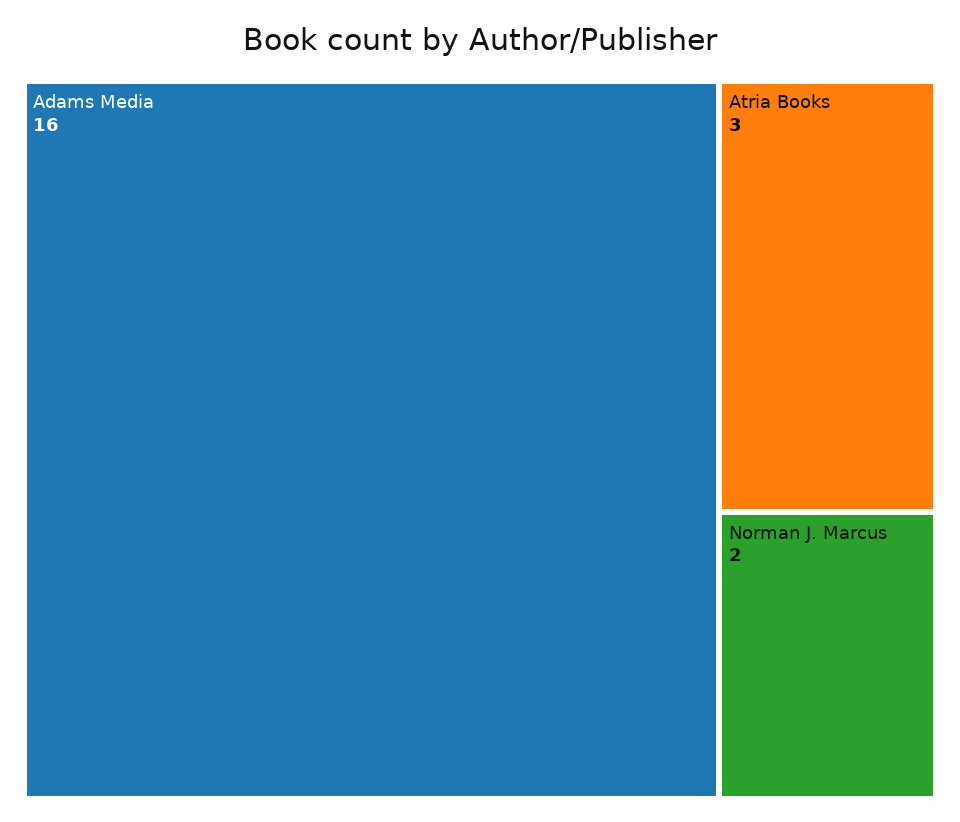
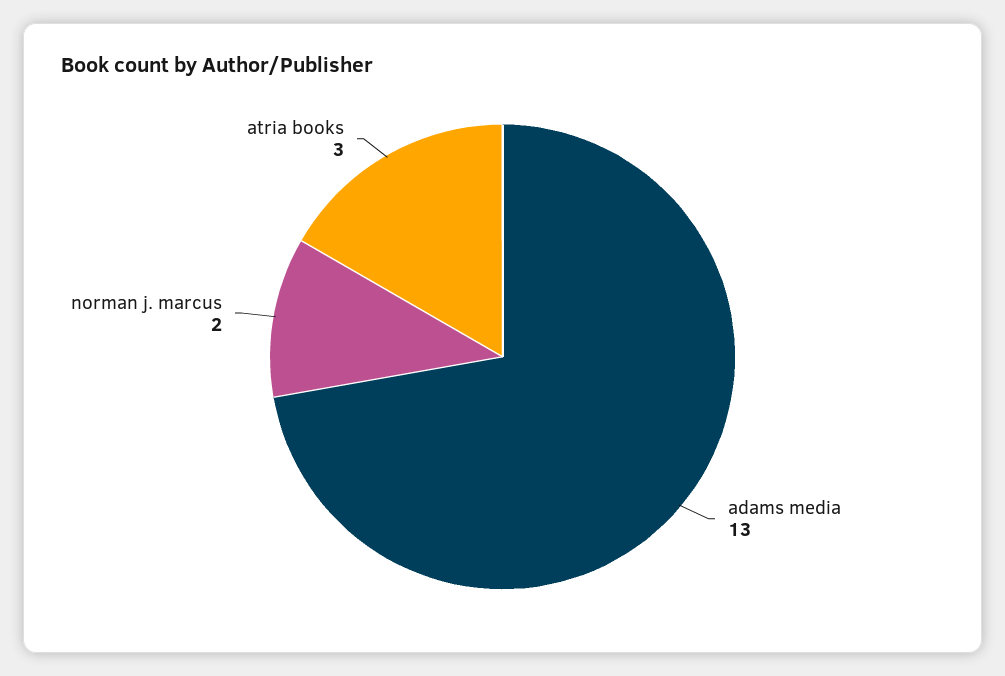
  {
-   "Adams Media": 16,
+   "Adams Media": 13,
    "Atria Books": 3,
    "Norman J. Marcus": 2
  }

